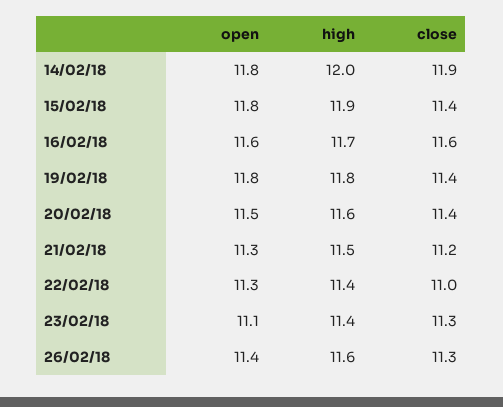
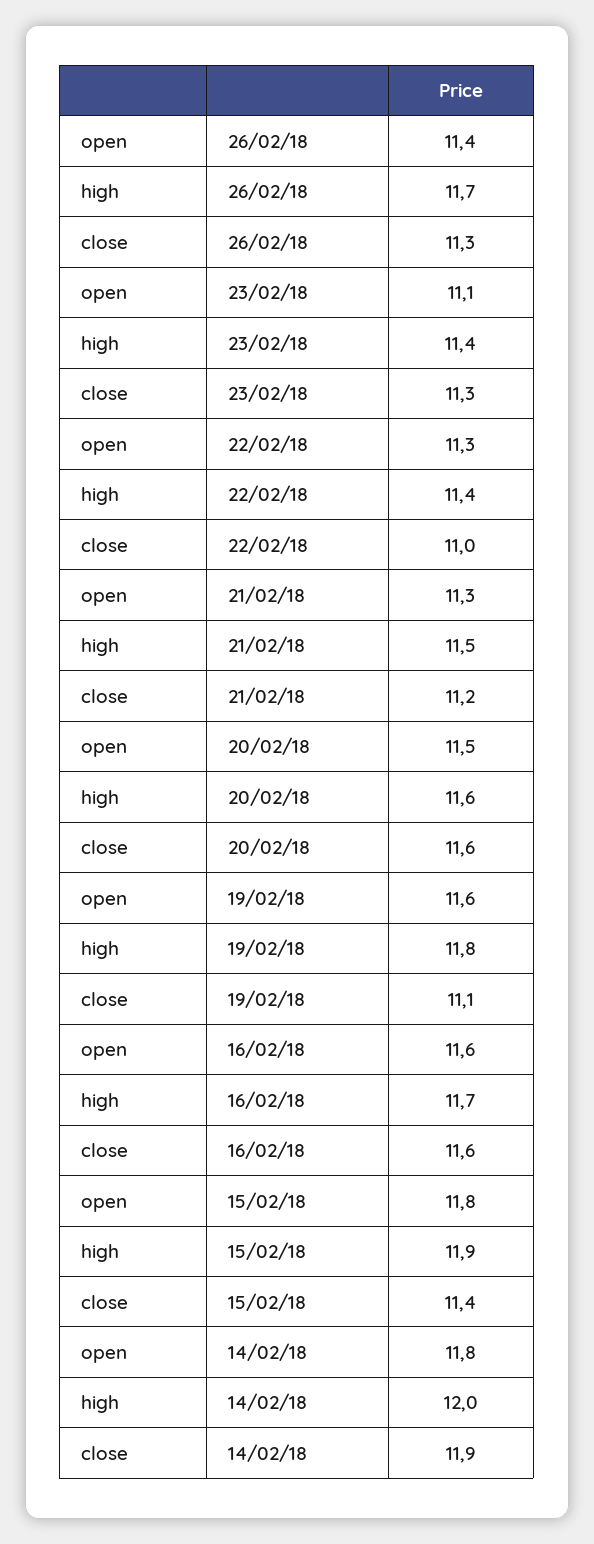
  {
    "open": {
      "14/02/18": 11.8,
      "15/02/18": 11.8,
      "16/02/18": 11.6,
-     "19/02/18": 11.8,
+     "19/02/18": 11.6,
      "20/02/18": 11.5,
      "21/02/18": 11.3,
      "22/02/18": 11.3,
      "23/02/18": 11.1,
      "26/02/18": 11.4
    },
    "high": {
      "14/02/18": 12,
      "15/02/18": 11.9,
      "16/02/18": 11.7,
      "19/02/18": 11.8,
      "20/02/18": 11.6,
      "21/02/18": 11.5,
      "22/02/18": 11.4,
      "23/02/18": 11.4,
-     "26/02/18": 11.6
+     "26/02/18": 11.7
    },
    "close": {
      "14/02/18": 11.9,
      "15/02/18": 11.4,
      "16/02/18": 11.6,
-     "19/02/18": 11.4,
+     "19/02/18": 11.1,
-     "20/02/18": 11.4,
+     "20/02/18": 11.6,
      "21/02/18": 11.2,
      "22/02/18": 11,
      "23/02/18": 11.3,
      "26/02/18": 11.3
    }
  }

